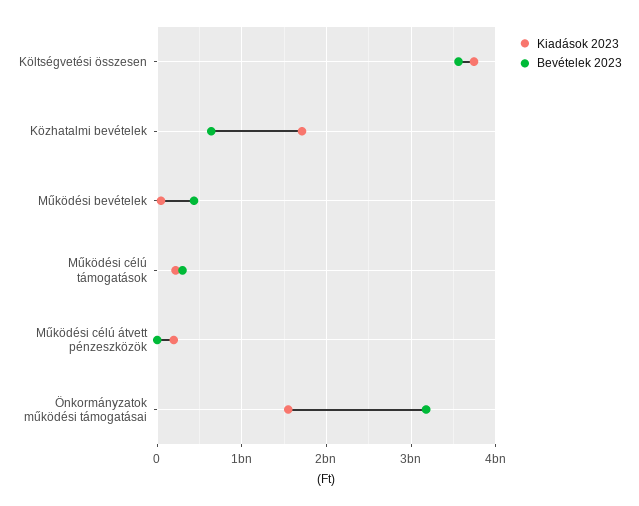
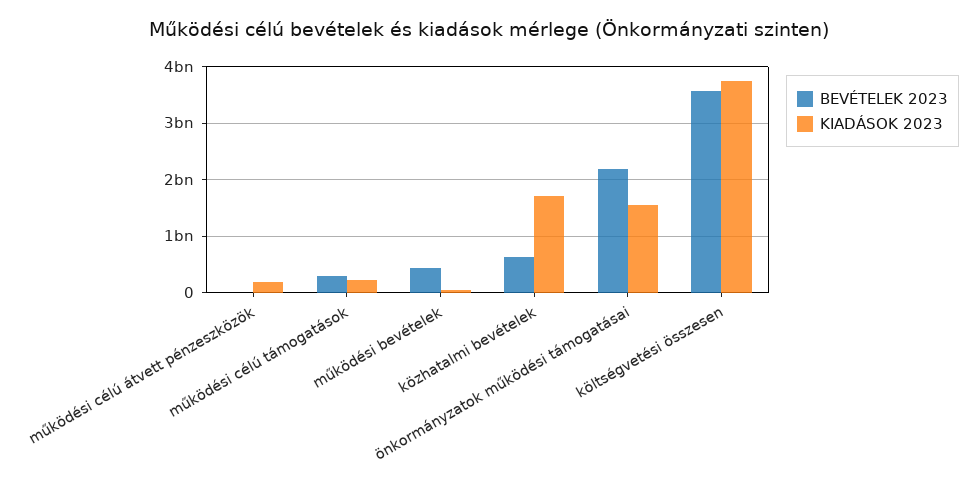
  {
    "Kiadások 2023": {
      "Költségvetési összesen": 3700000000,
      "Közhatalmi bevételek": 1700000000,
      "Működési bevételek": 0,
      "Működési célú támogatások": 200000000,
      "Működési célú átvett pénzeszközök": 200000000,
      "Önkormányzatok működési támogatásai": 1500000000
    },
    "Bevételek 2023": {
      "Költségvetési összesen": 3600000000,
      "Közhatalmi bevételek": 600000000,
      "Működési bevételek": 400000000,
      "Működési célú támogatások": 300000000,
      "Működési célú átvett pénzeszközök": 0,
-     "Önkormányzatok működési támogatásai": 3200000000
+     "Önkormányzatok működési támogatásai": 2200000000
    }
  }

